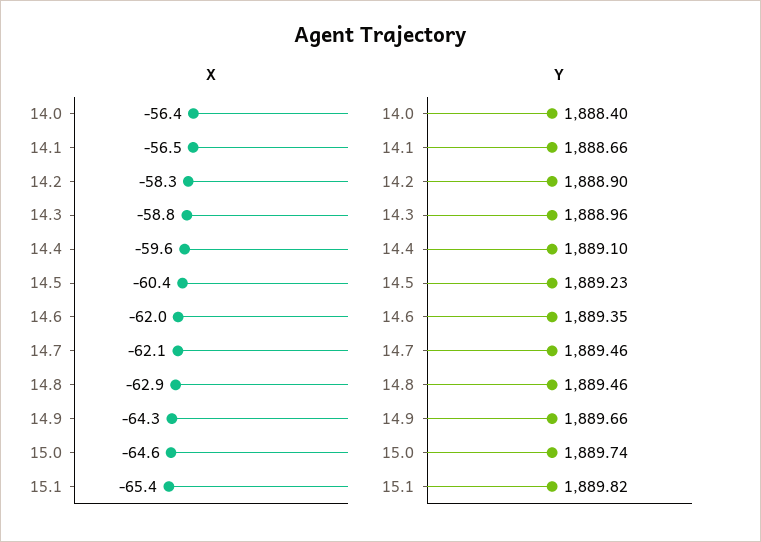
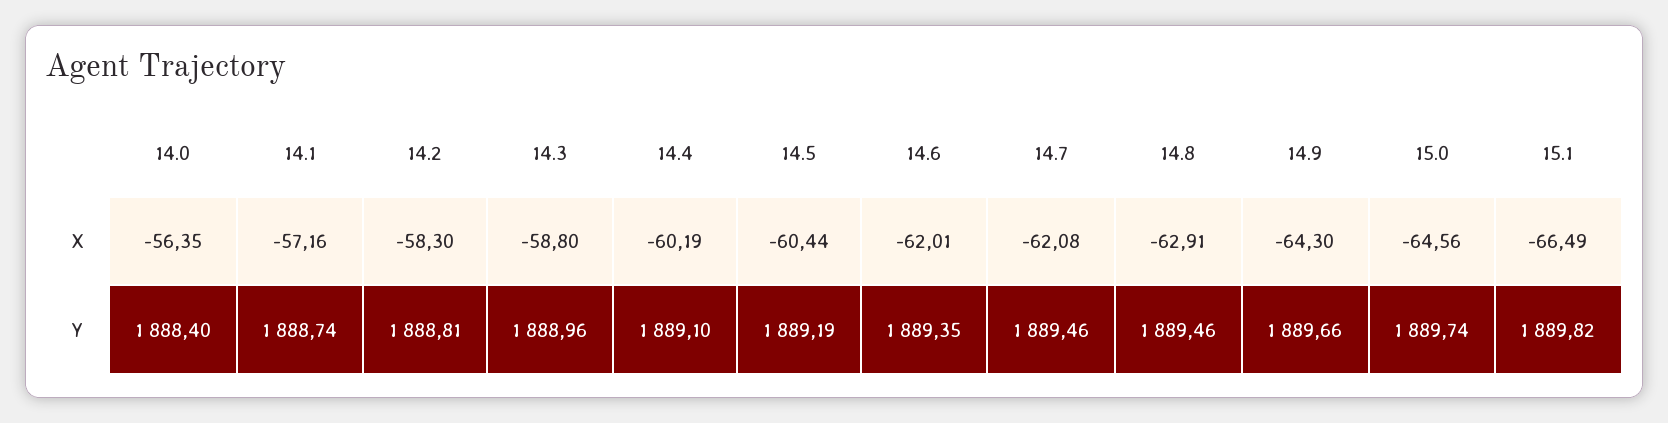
  {
    "X": {
      "14.0": -56.35,
-     "14.1": -56.5,
+     "14.1": -57.16,
      "14.2": -58.3,
      "14.3": -58.8,
-     "14.4": -59.6,
+     "14.4": -60.19,
      "14.5": -60.44,
      "14.6": -62.01,
      "14.7": -62.08,
      "14.8": -62.91,
      "14.9": -64.3,
      "15.0": -64.56,
-     "15.1": -65.4
+     "15.1": -66.49
    },
    "Y": {
      "14.0": 1888.4,
-     "14.1": 1888.66,
+     "14.1": 1888.74,
-     "14.2": 1888.9,
+     "14.2": 1888.81,
      "14.3": 1888.96,
      "14.4": 1889.1,
-     "14.5": 1889.23,
+     "14.5": 1889.19,
      "14.6": 1889.35,
      "14.7": 1889.46,
      "14.8": 1889.46,
      "14.9": 1889.66,
      "15.0": 1889.74,
      "15.1": 1889.82
    }
  }

